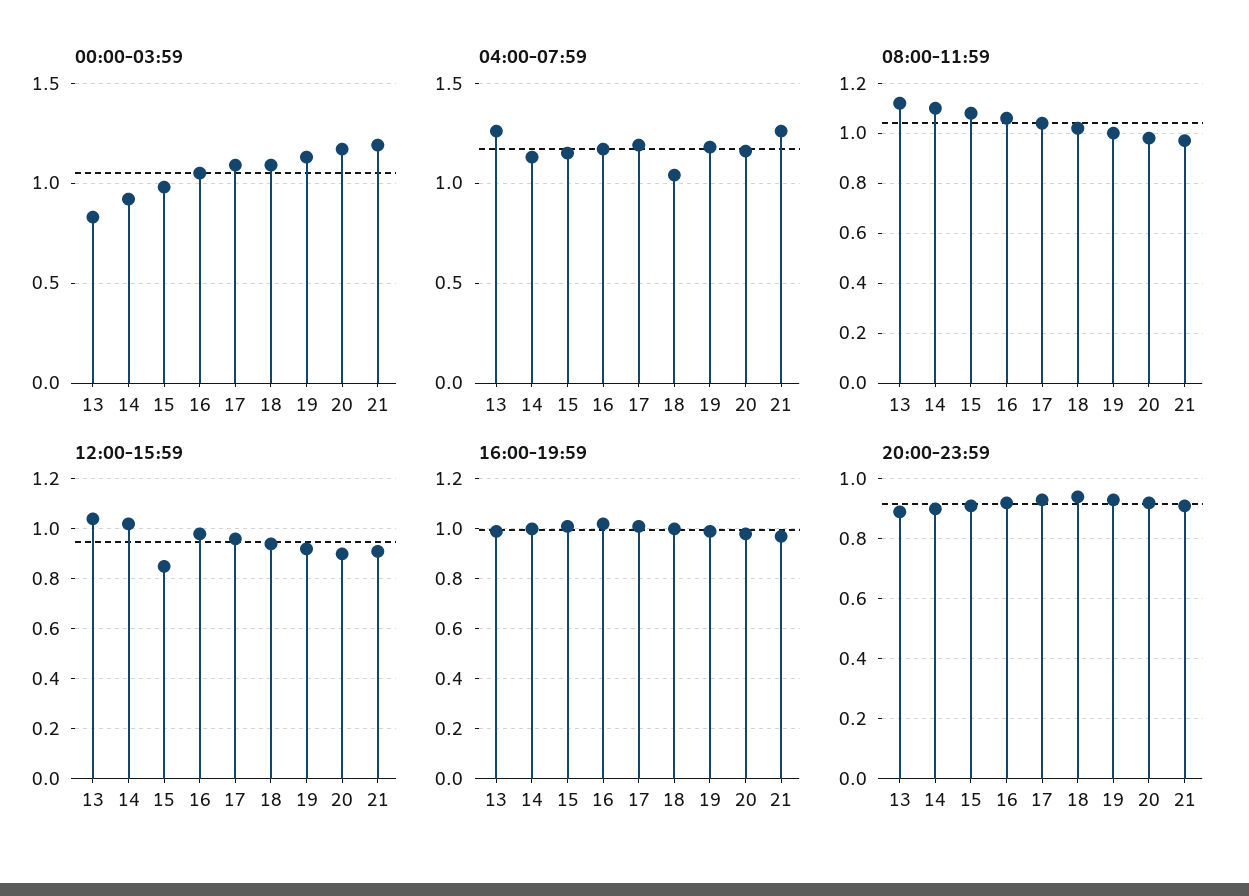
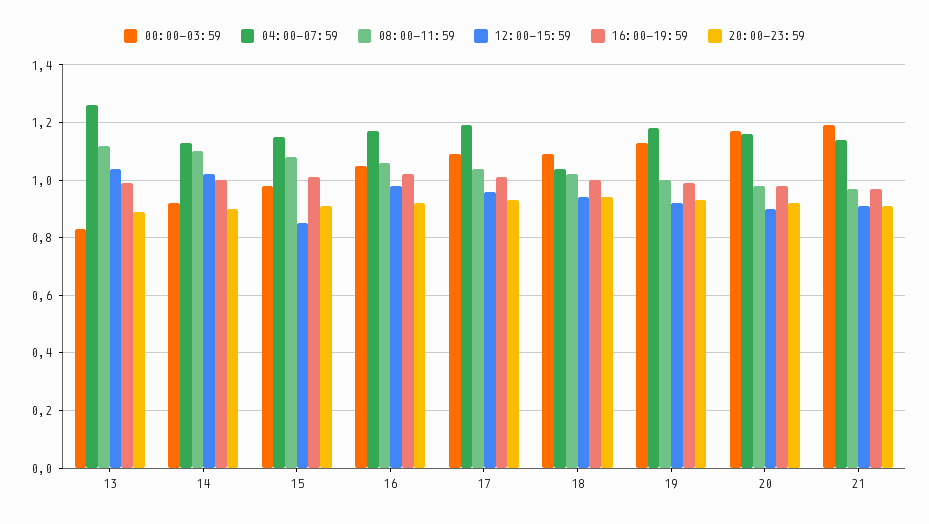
  {
    "00:00-03:59": {
      "13": 0.85,
      "14": 0.9,
      "15": 1,
      "16": 1.05,
      "17": 1.1,
      "18": 1.1,
      "19": 1.15,
      "20": 1.15,
      "21": 1.2
    },
    "04:00-07:59": {
      "13": 1.25,
      "14": 1.15,
      "15": 1.15,
      "16": 1.15,
      "17": 1.2,
      "18": 1.05,
      "19": 1.2,
      "20": 1.15,
-     "21": 1.25
+     "21": 1.15
    },
    "08:00-11:59": {
      "13": 1.1,
      "14": 1.1,
      "15": 1.1,
      "16": 1.05,
      "17": 1.05,
      "18": 1,
      "19": 1,
      "20": 1,
      "21": 0.95
    },
    "12:00-15:59": {
      "13": 1.05,
      "14": 1,
      "15": 0.85,
      "16": 1,
      "17": 0.95,
      "18": 0.95,
      "19": 0.9,
      "20": 0.9,
      "21": 0.9
    },
    "16:00-19:59": {
      "13": 1,
      "14": 1,
      "15": 1,
      "16": 1,
      "17": 1,
      "18": 1,
      "19": 1,
      "20": 1,
      "21": 0.95
    },
    "20:00-23:59": {
      "13": 0.9,
      "14": 0.9,
      "15": 0.9,
      "16": 0.9,
      "17": 0.95,
      "18": 0.95,
      "19": 0.95,
      "20": 0.9,
      "21": 0.9
    }
  }

